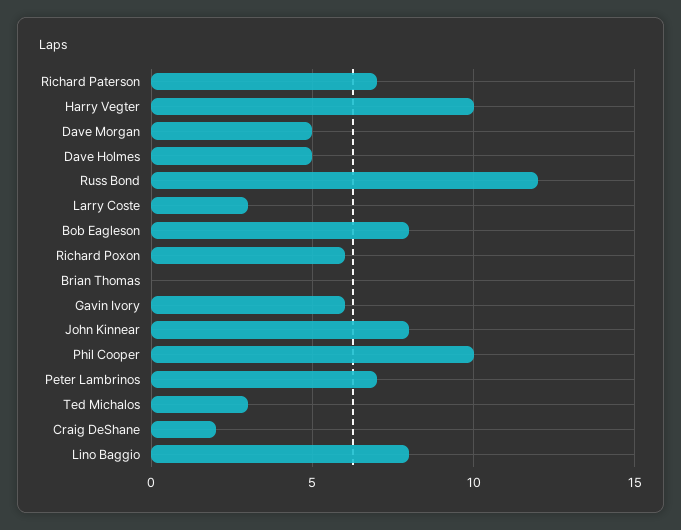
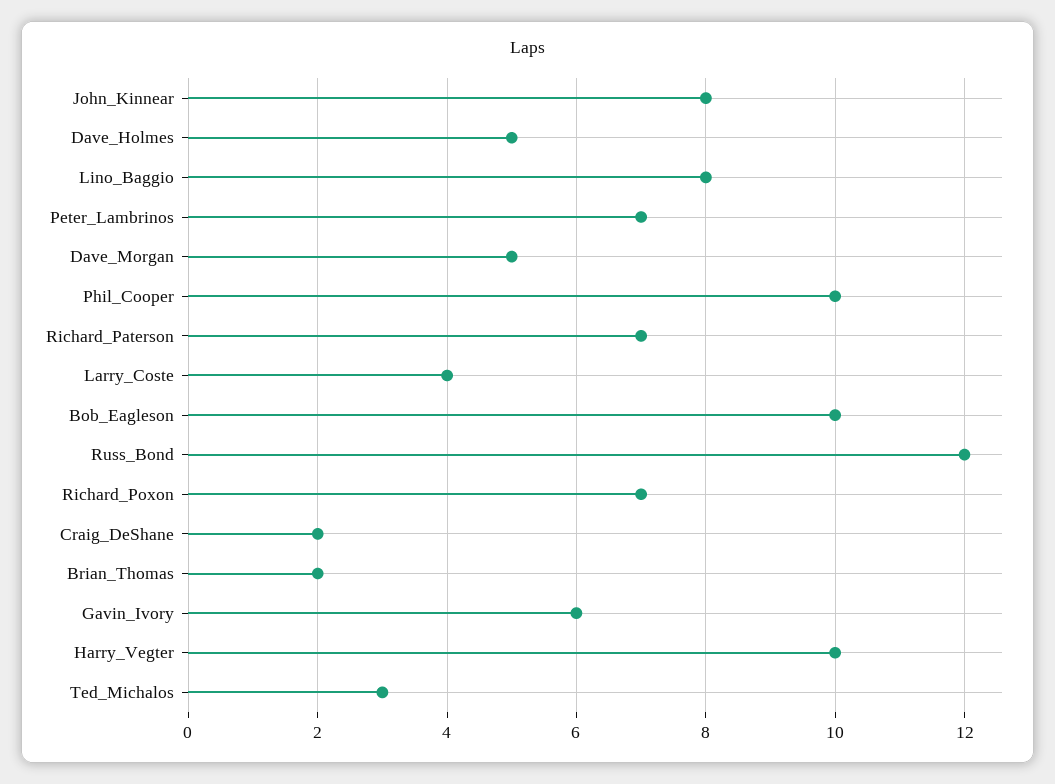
  {
    "Richard Paterson": 7,
    "Harry Vegter": 10,
    "Dave Morgan": 5,
    "Dave Holmes": 5,
    "Russ Bond": 12,
-   "Larry Coste": 3,
+   "Larry Coste": 4,
-   "Bob Eagleson": 8,
+   "Bob Eagleson": 10,
-   "Richard Poxon": 6,
+   "Richard Poxon": 7,
-   "Brian Thomas": 0,
+   "Brian Thomas": 2,
    "Gavin Ivory": 6,
    "John Kinnear": 8,
    "Phil Cooper": 10,
    "Peter Lambrinos": 7,
    "Ted Michalos": 3,
    "Craig DeShane": 2,
    "Lino Baggio": 8
  }

